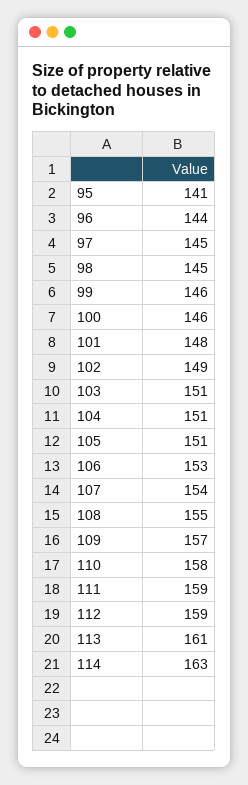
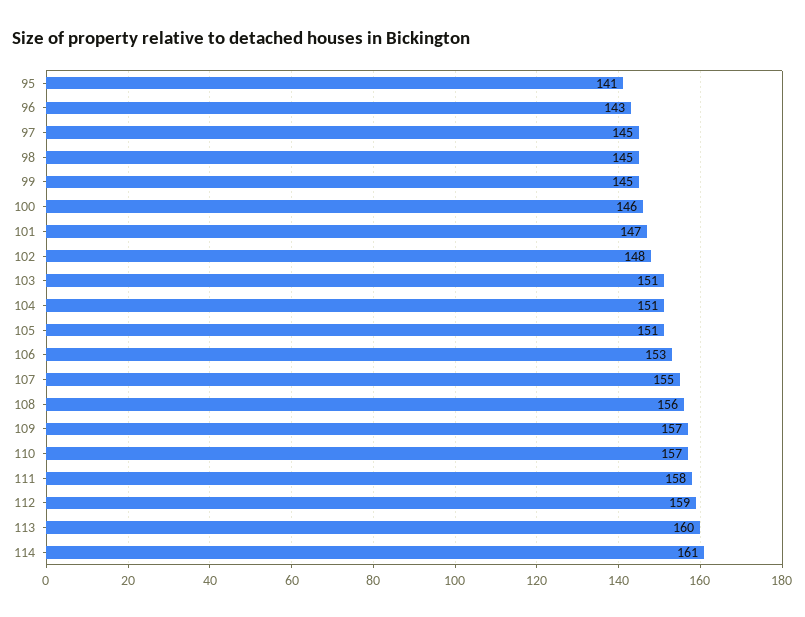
  {
    "95": 141,
-   "96": 144,
+   "96": 143,
    "97": 145,
    "98": 145,
-   "99": 146,
+   "99": 145,
    "100": 146,
-   "101": 148,
+   "101": 147,
-   "102": 149,
+   "102": 148,
    "103": 151,
    "104": 151,
    "105": 151,
    "106": 153,
-   "107": 154,
+   "107": 155,
-   "108": 155,
+   "108": 156,
    "109": 157,
-   "110": 158,
+   "110": 157,
-   "111": 159,
+   "111": 158,
    "112": 159,
-   "113": 161,
+   "113": 160,
-   "114": 163
+   "114": 161
  }

